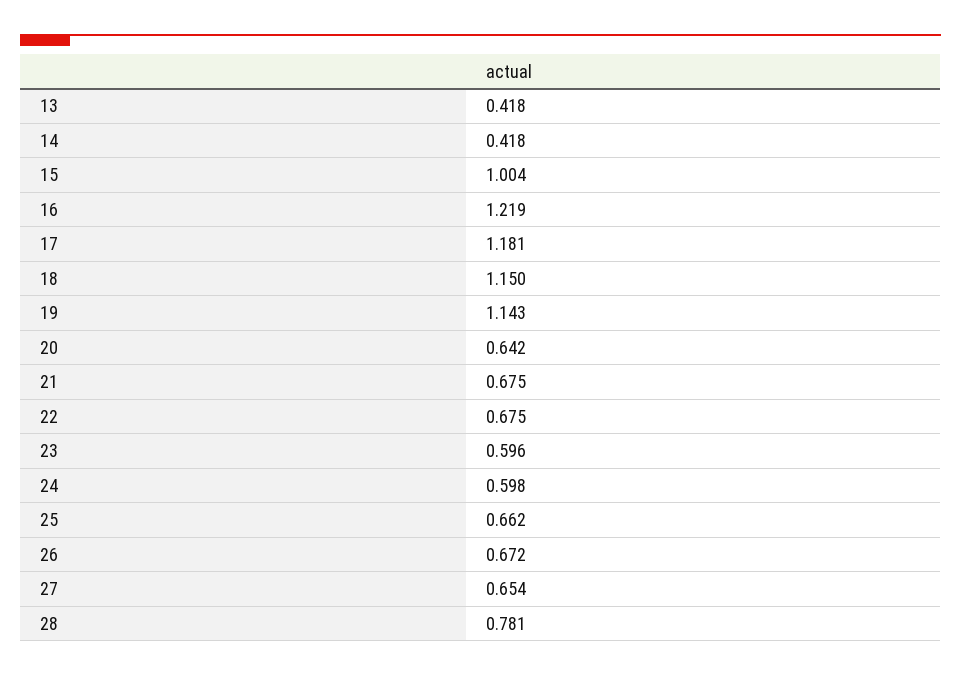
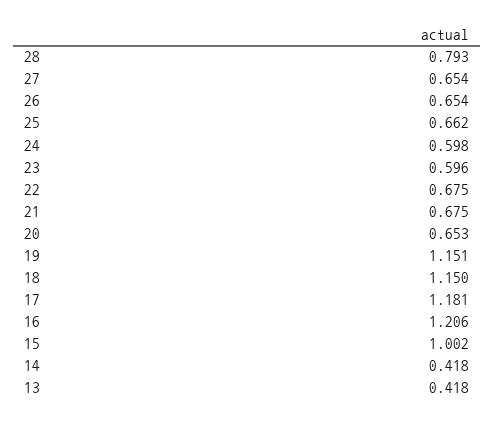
  {
    "13": 0.418,
    "14": 0.418,
-   "15": 1.004,
+   "15": 1.002,
-   "16": 1.219,
+   "16": 1.206,
    "17": 1.181,
    "18": 1.15,
-   "19": 1.143,
+   "19": 1.151,
-   "20": 0.642,
+   "20": 0.653,
    "21": 0.675,
    "22": 0.675,
    "23": 0.596,
    "24": 0.598,
    "25": 0.662,
-   "26": 0.672,
+   "26": 0.654,
    "27": 0.654,
-   "28": 0.781
+   "28": 0.793
  }

